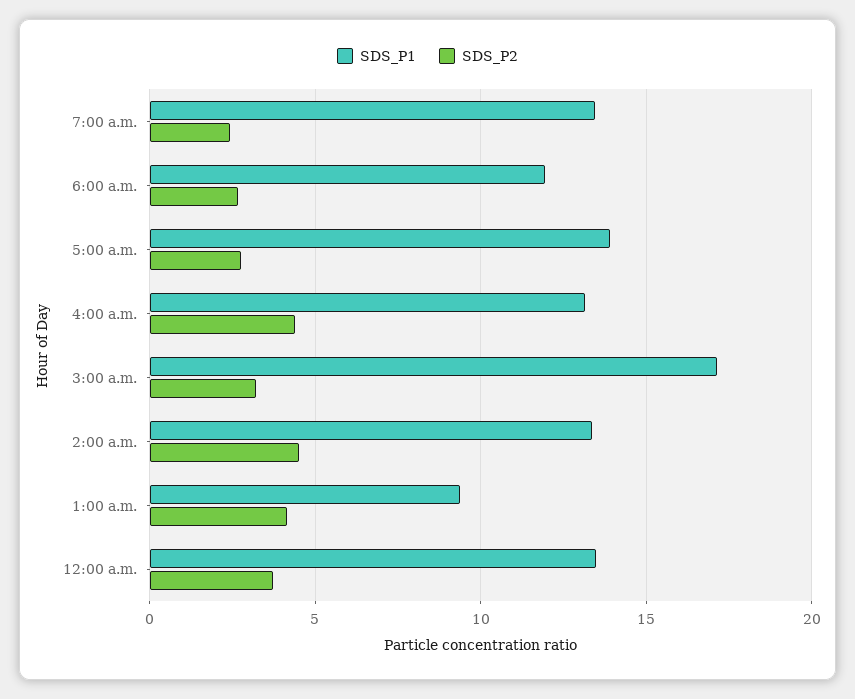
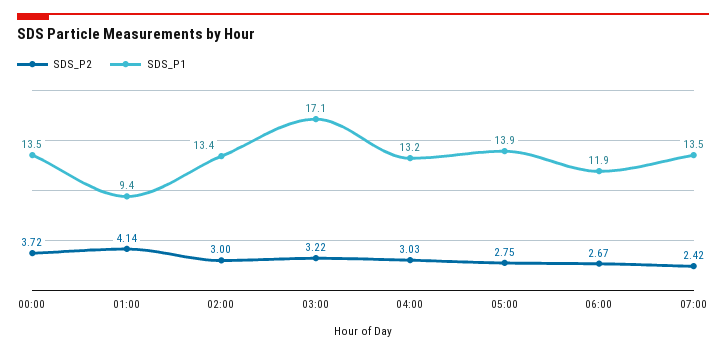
  {
    "SDS_P1": {
      "7:00 a.m.": 13.5,
      "6:00 a.m.": 11.9,
      "5:00 a.m.": 13.9,
      "4:00 a.m.": 13.2,
      "3:00 a.m.": 17.1,
      "2:00 a.m.": 13.4,
      "1:00 a.m.": 9.4,
      "12:00 a.m.": 13.5
    },
    "SDS_P2": {
      "7:00 a.m.": 2.42,
      "6:00 a.m.": 2.67,
      "5:00 a.m.": 2.75,
-     "4:00 a.m.": 4.5,
+     "4:00 a.m.": 3.03,
      "3:00 a.m.": 3.22,
-     "2:00 a.m.": 4.5,
+     "2:00 a.m.": 3,
      "1:00 a.m.": 4.14,
      "12:00 a.m.": 3.72
    }
  }

